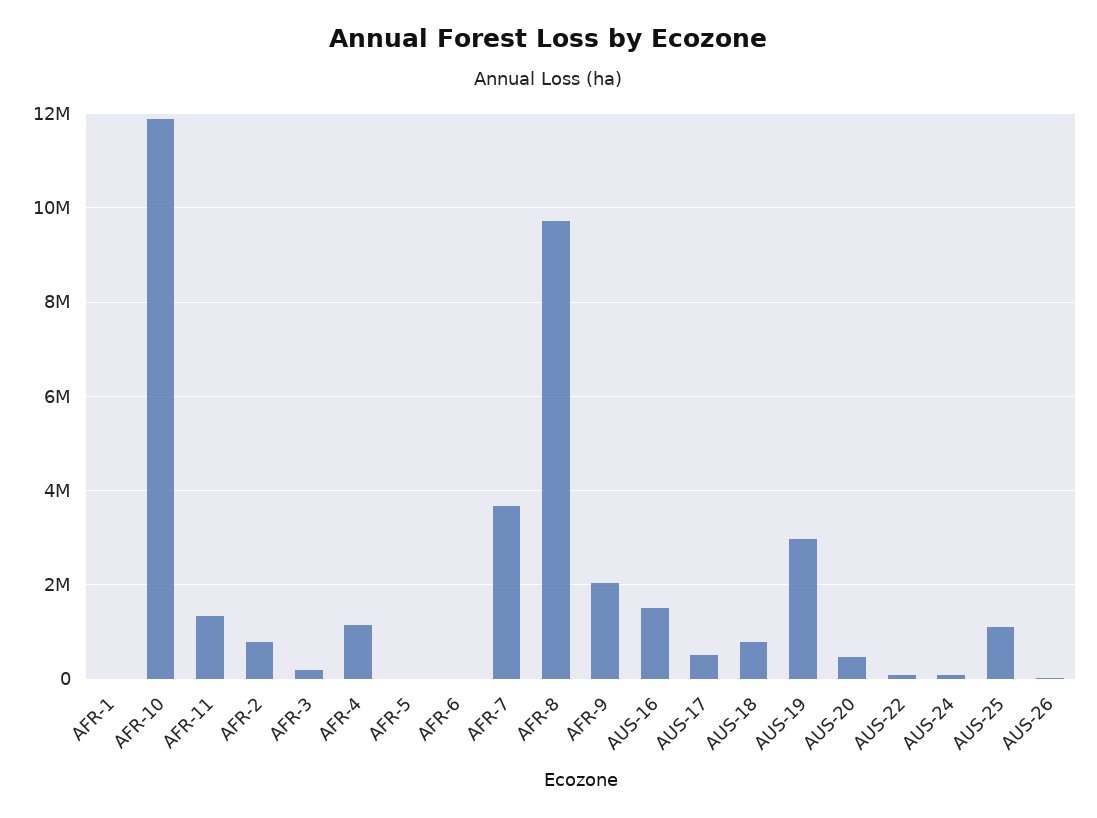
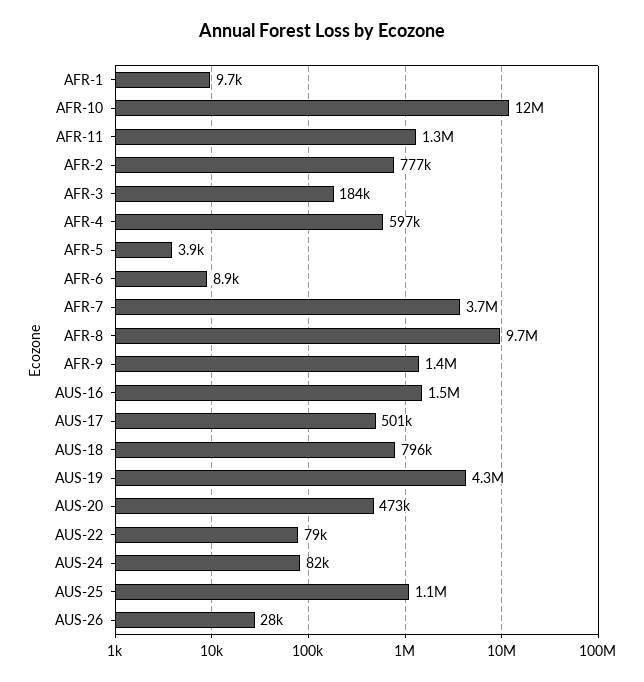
  {
    "AFR-1": 9700,
    "AFR-10": 12000000,
    "AFR-11": 1300000,
    "AFR-2": 777000,
    "AFR-3": 184000,
-   "AFR-4": 1200000,
+   "AFR-4": 597000,
    "AFR-5": 3900,
    "AFR-6": 8900,
    "AFR-7": 3700000,
    "AFR-8": 9700000,
-   "AFR-9": 2000000,
+   "AFR-9": 1400000,
    "AUS-16": 1500000,
    "AUS-17": 501000,
    "AUS-18": 796000,
-   "AUS-19": 3000000,
+   "AUS-19": 4300000,
    "AUS-20": 473000,
    "AUS-22": 79000,
    "AUS-24": 82000,
    "AUS-25": 1100000,
    "AUS-26": 28000
  }

